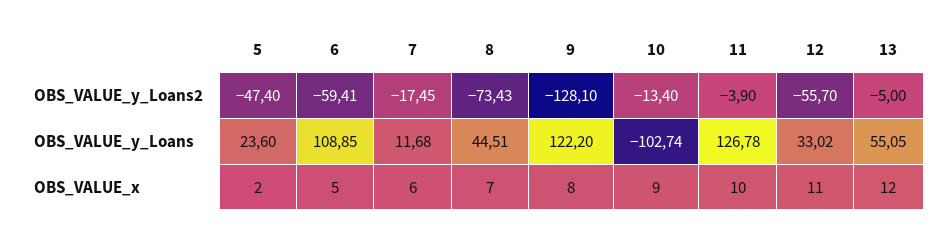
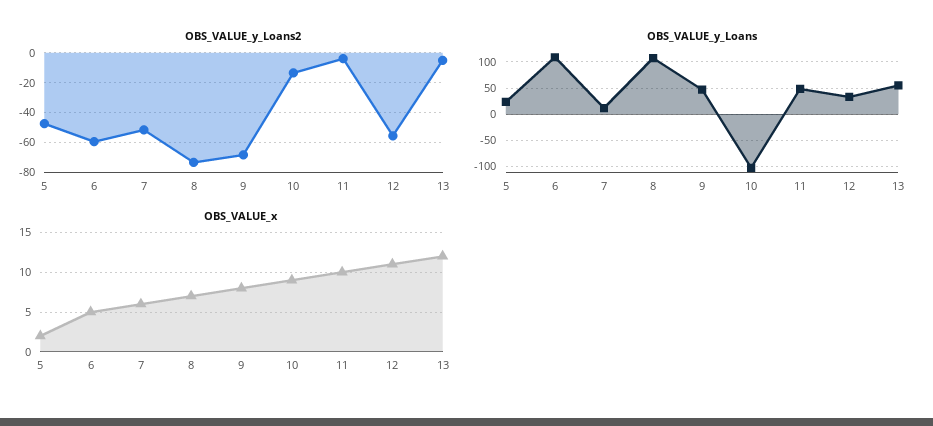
  {
    "OBS_VALUE_y_Loans2": {
      "5": -47.4,
      "6": -59.41,
-     "7": -17.45,
+     "7": -50,
      "8": -73.43,
-     "9": -128.1,
+     "9": -70,
      "10": -13.4,
      "11": -3.9,
      "12": -55.7,
      "13": -5
    },
    "OBS_VALUE_y_Loans": {
      "5": 23.6,
      "6": 108.85,
      "7": 11.68,
-     "8": 44.51,
+     "8": 100,
-     "9": 122.2,
+     "9": 50,
      "10": -102.74,
-     "11": 126.78,
+     "11": 50,
      "12": 33.02,
      "13": 55.05
    },
    "OBS_VALUE_x": {
      "5": 2,
      "6": 5,
      "7": 6,
      "8": 7,
      "9": 8,
      "10": 9,
      "11": 10,
      "12": 11,
      "13": 12
    }
  }

